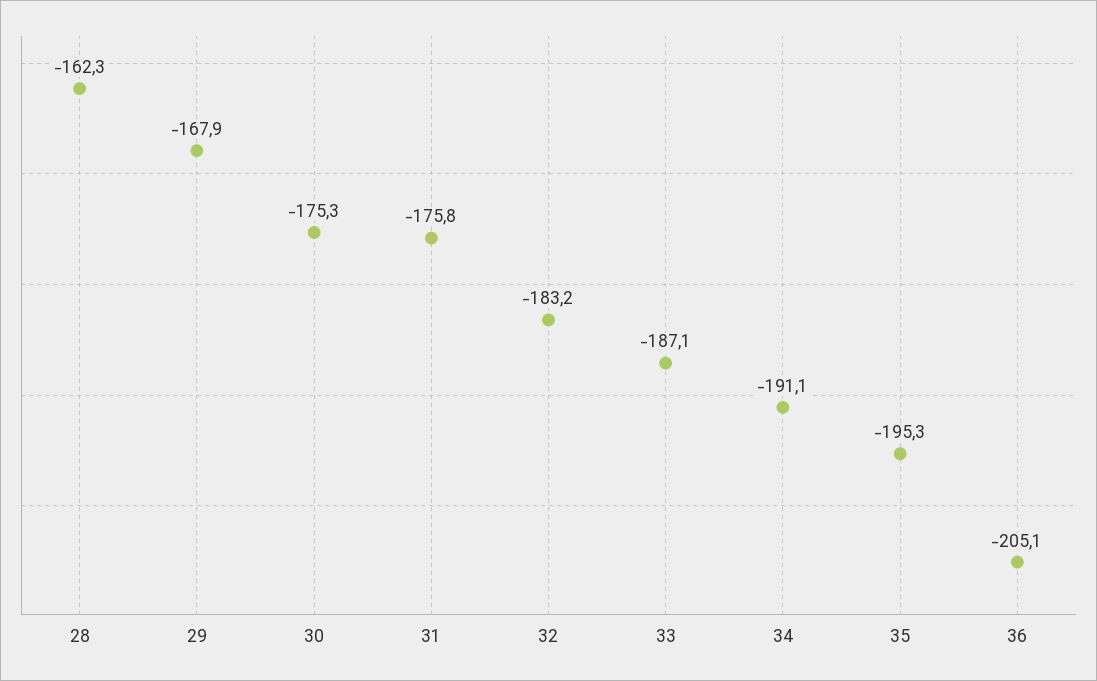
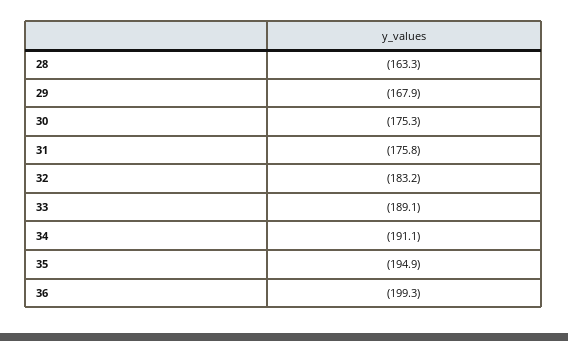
  {
-   "28": -162.3,
+   "28": -163.3,
    "29": -167.9,
    "30": -175.3,
    "31": -175.8,
    "32": -183.2,
-   "33": -187.1,
+   "33": -189.1,
    "34": -191.1,
-   "35": -195.3,
+   "35": -194.9,
-   "36": -205.1
+   "36": -199.3
  }

